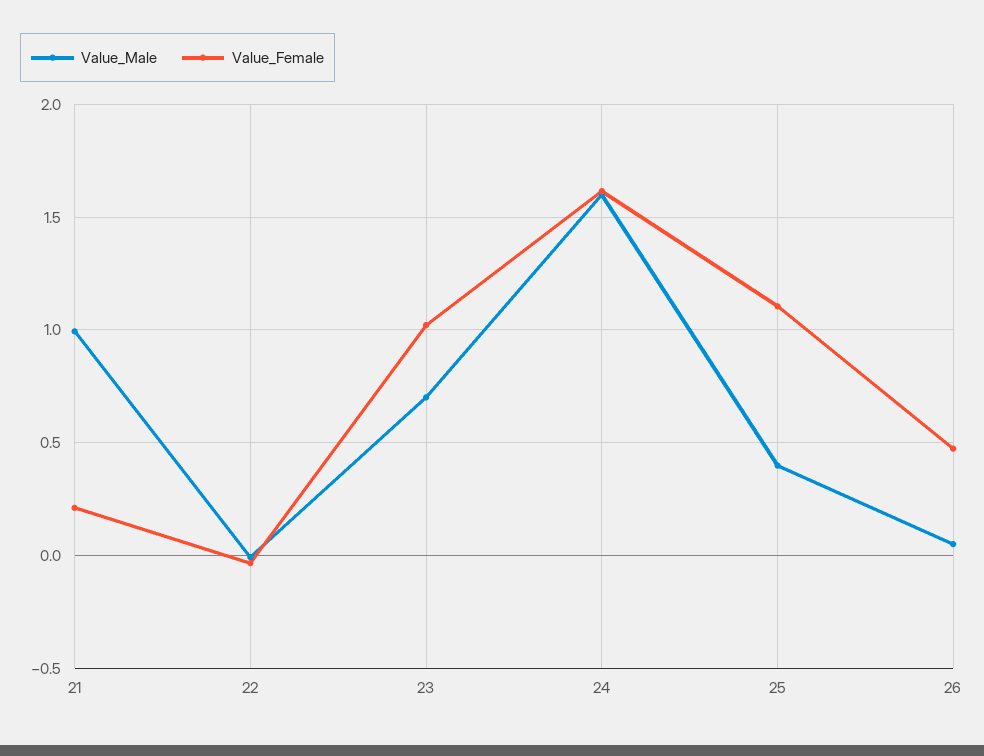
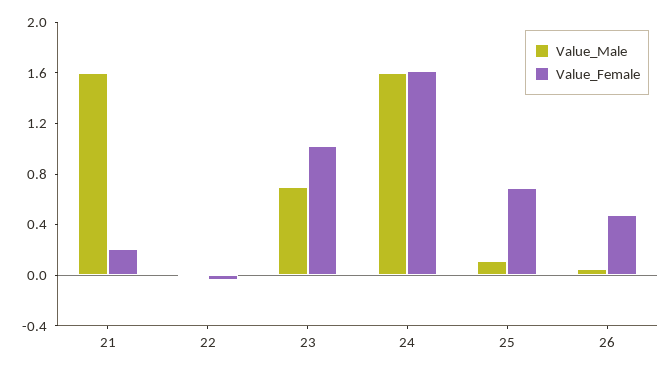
  {
    "Value_Male": {
-     "21": 1,
+     "21": 1.6,
      "22": 0,
      "23": 0.7,
      "24": 1.6,
-     "25": 0.4,
+     "25": 0.1,
      "26": 0.05
    },
    "Value_Female": {
      "21": 0.2,
      "22": -0.05,
      "23": 1,
      "24": 1.6,
-     "25": 1.1,
+     "25": 0.7,
      "26": 0.45
    }
  }

